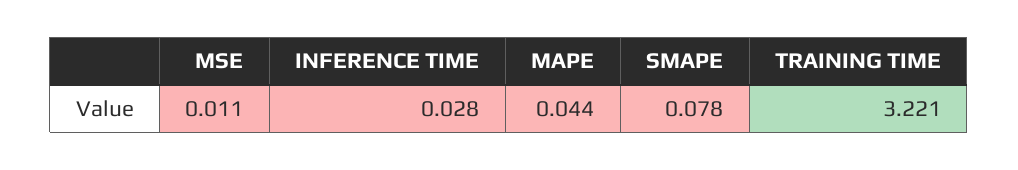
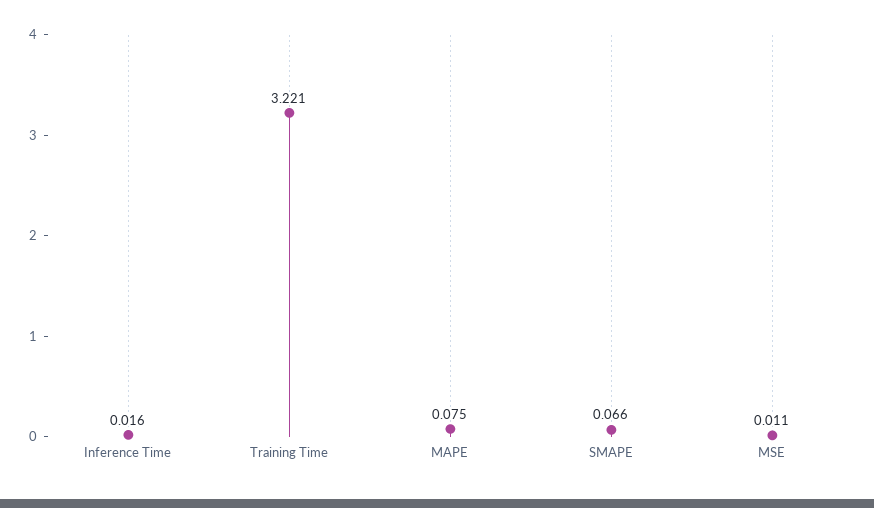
  {
    "MSE": 0.011,
-   "INFERENCE TIME": 0.028,
+   "INFERENCE TIME": 0.016,
-   "MAPE": 0.044,
+   "MAPE": 0.075,
-   "SMAPE": 0.078,
+   "SMAPE": 0.066,
    "TRAINING TIME": 3.221
  }

